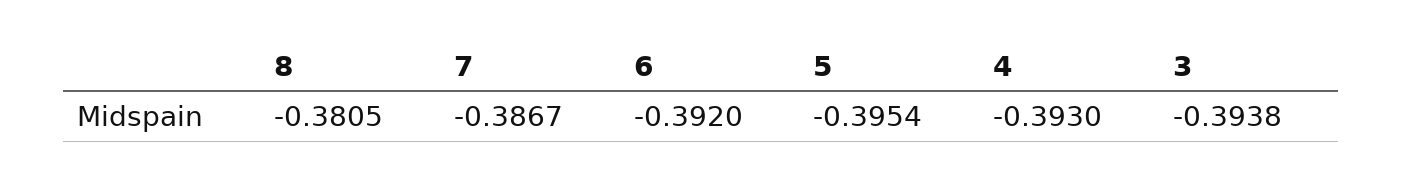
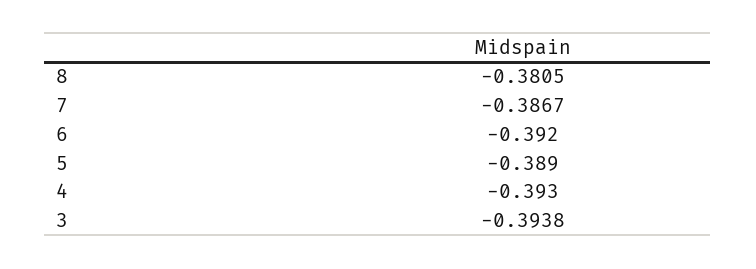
  {
    "8": -0.3805,
    "7": -0.3867,
    "6": -0.392,
-   "5": -0.3954,
+   "5": -0.389,
    "4": -0.393,
    "3": -0.3938
  }

